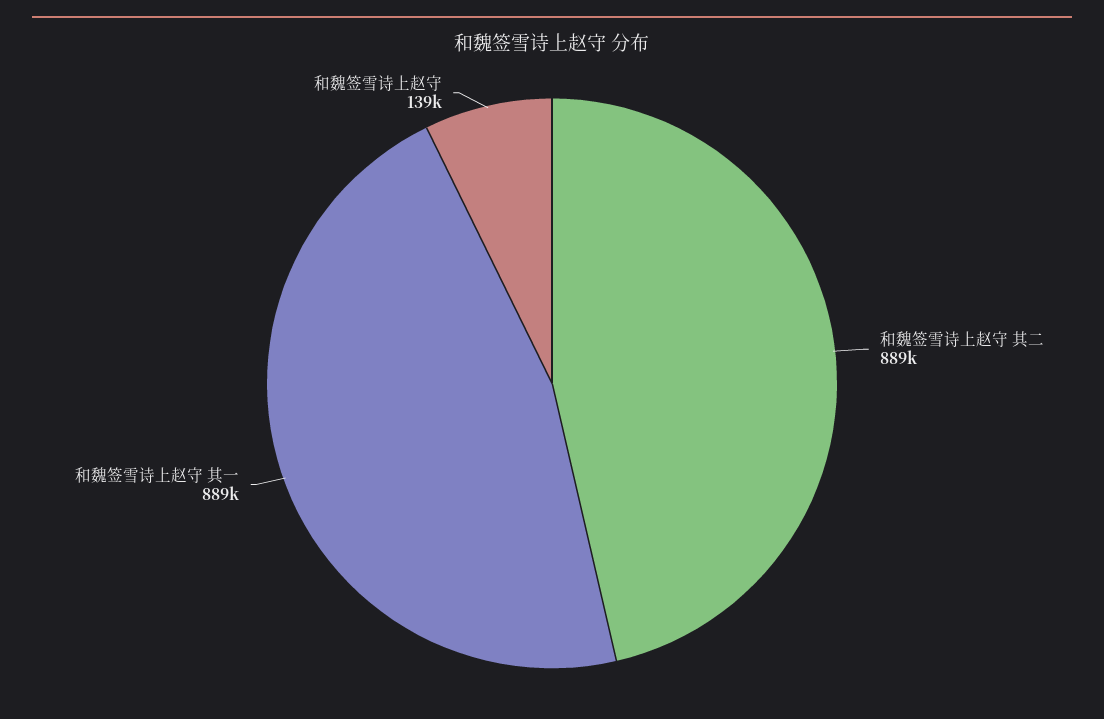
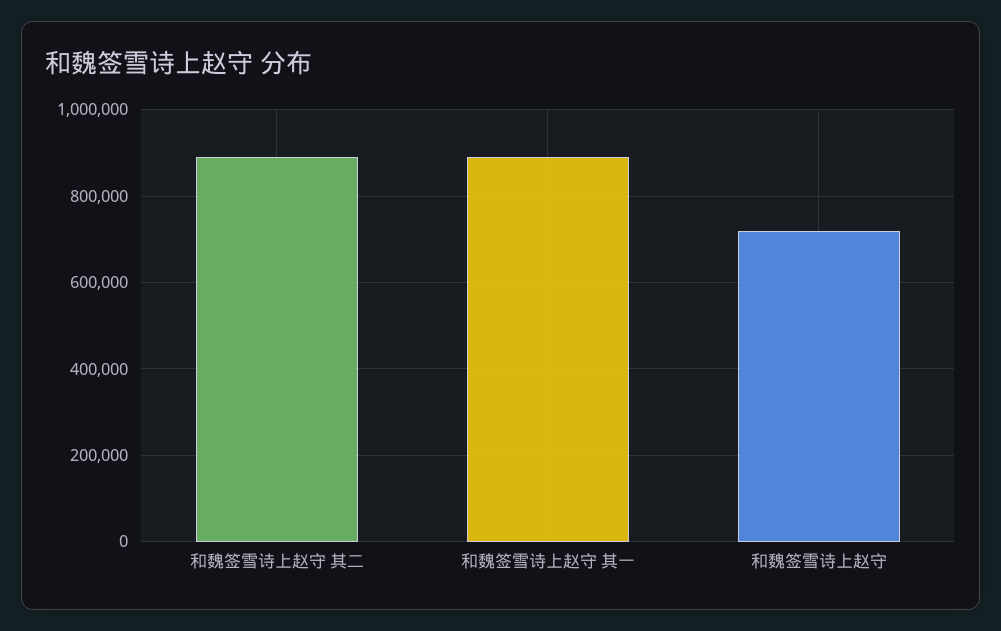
  {
    "和魏签雪诗上赵守 其二": 889000,
    "和魏签雪诗上赵守 其一": 889000,
-   "和魏签雪诗上赵守": 139000
+   "和魏签雪诗上赵守": 720000
  }

